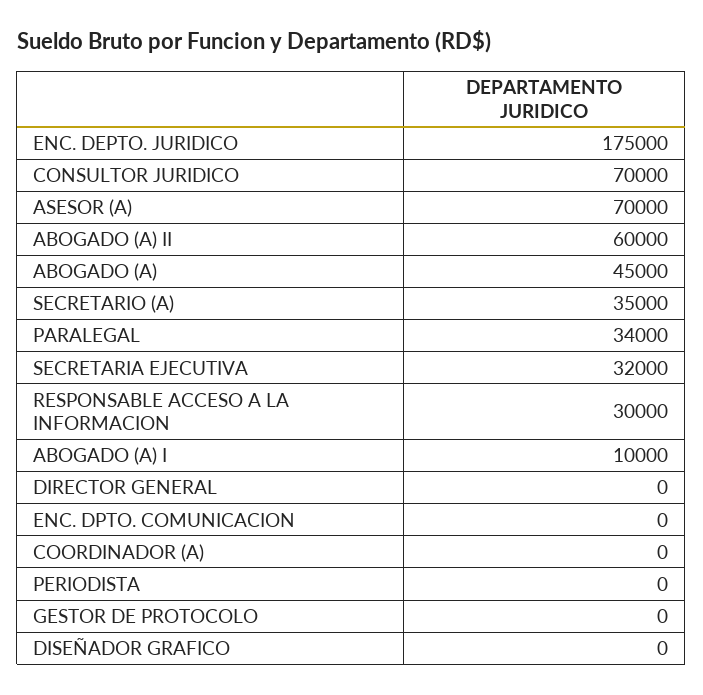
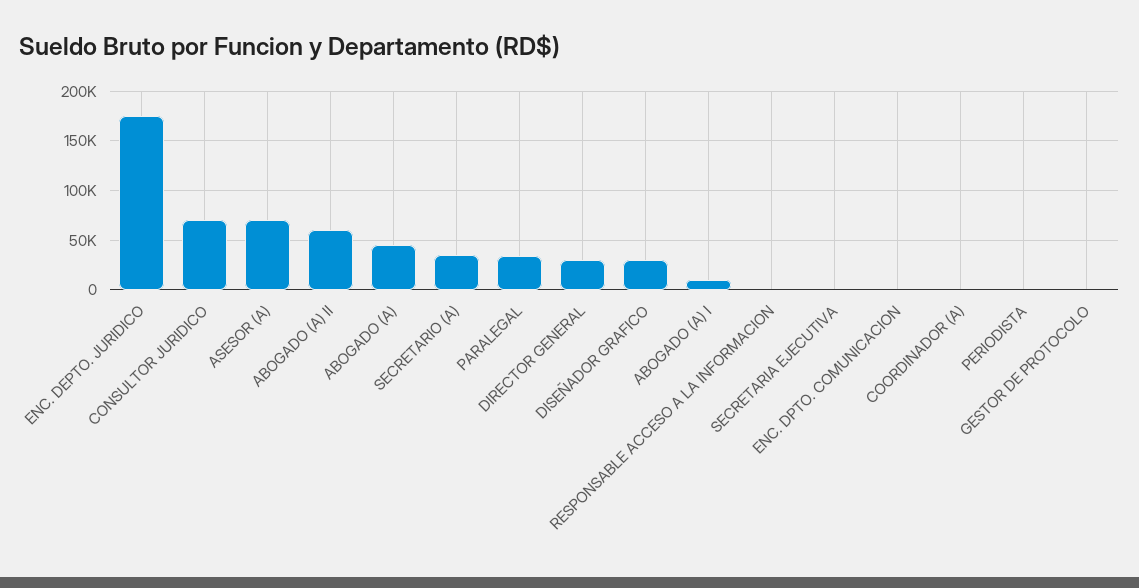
  {
    "ENC. DEPTO. JURIDICO": 175000,
    "CONSULTOR JURIDICO": 70000,
    "ASESOR (A)": 70000,
    "ABOGADO (A) II": 60000,
    "ABOGADO (A)": 45000,
    "SECRETARIO (A)": 35000,
    "PARALEGAL": 34000,
-   "SECRETARIA EJECUTIVA": 32000,
+   "SECRETARIA EJECUTIVA": 0,
-   "RESPONSABLE ACCESO A LA INFORMACION": 30000,
+   "RESPONSABLE ACCESO A LA INFORMACION": 0,
    "ABOGADO (A) I": 10000,
-   "DIRECTOR GENERAL": 0,
+   "DIRECTOR GENERAL": 30000,
    "ENC. DPTO. COMUNICACION": 0,
    "COORDINADOR (A)": 0,
    "PERIODISTA": 0,
    "GESTOR DE PROTOCOLO": 0,
-   "DISEÑADOR GRAFICO": 0
+   "DISEÑADOR GRAFICO": 30000
  }

